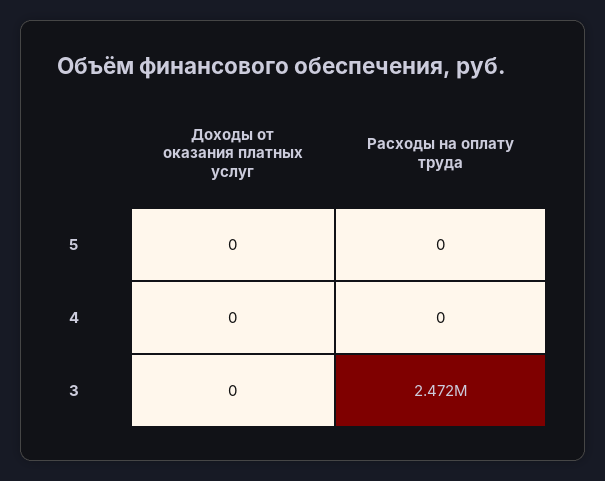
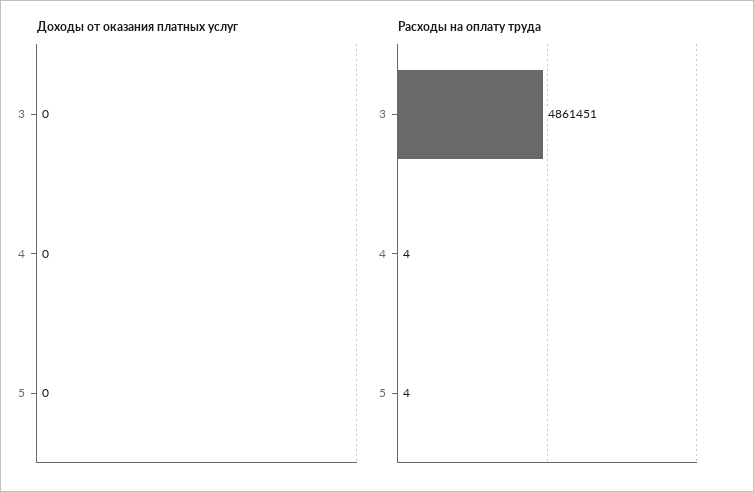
  {
    "Доходы от оказания платных услуг": {
      "5": 0,
      "4": 0,
      "3": 0
    },
    "Расходы на оплату труда": {
-     "5": 0,
+     "5": 4,
-     "4": 0,
+     "4": 4,
-     "3": 2472000
+     "3": 4861451
    }
  }

